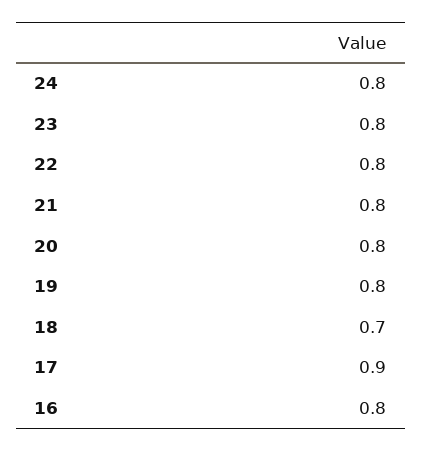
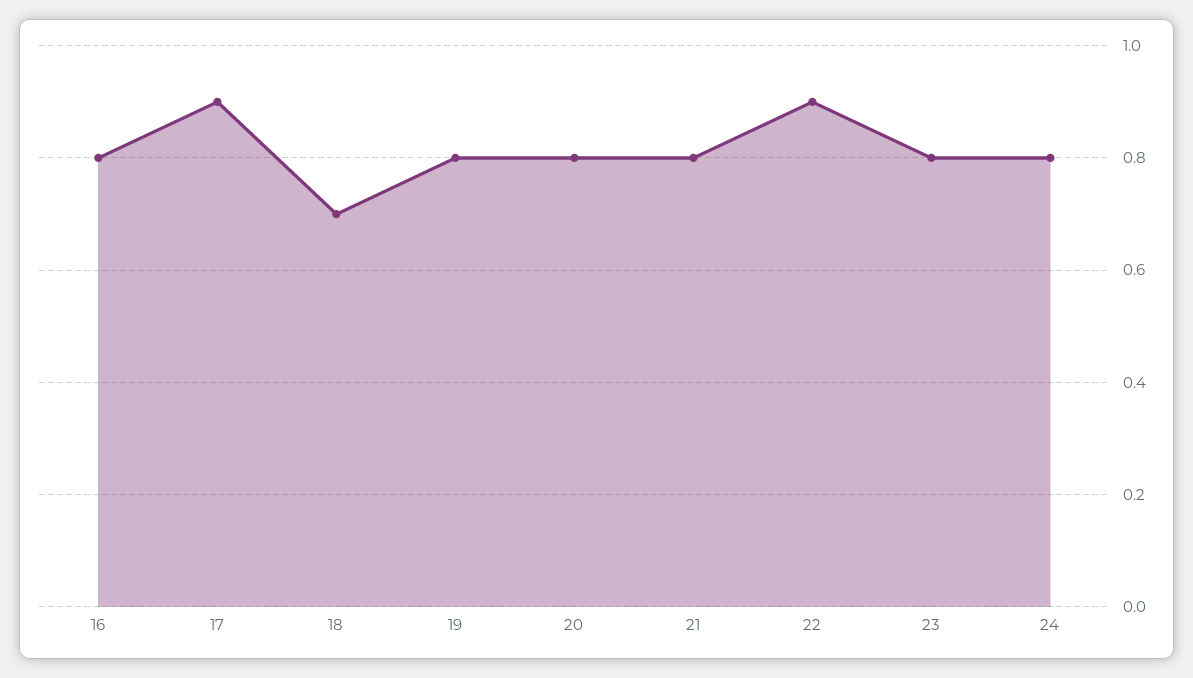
  {
    "24": 0.8,
    "23": 0.8,
-   "22": 0.8,
+   "22": 0.9,
    "21": 0.8,
    "20": 0.8,
    "19": 0.8,
    "18": 0.7,
    "17": 0.9,
    "16": 0.8
  }

